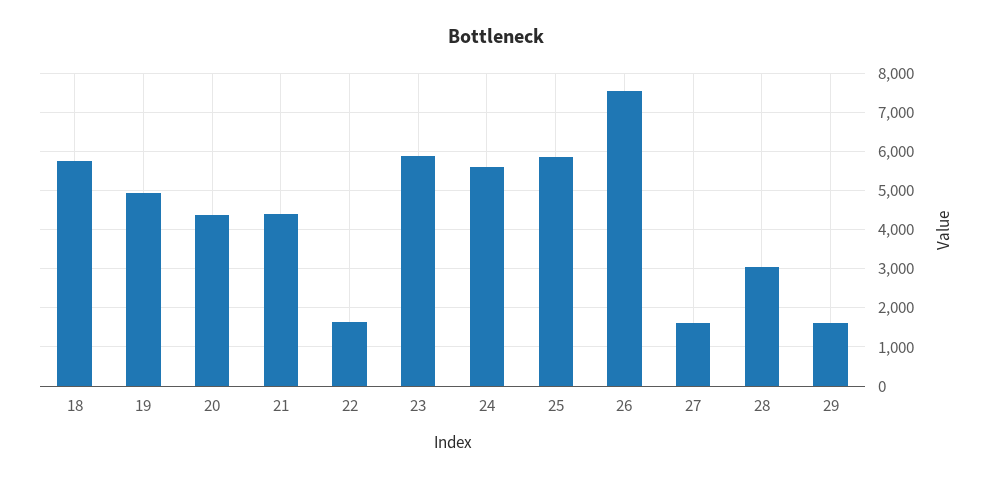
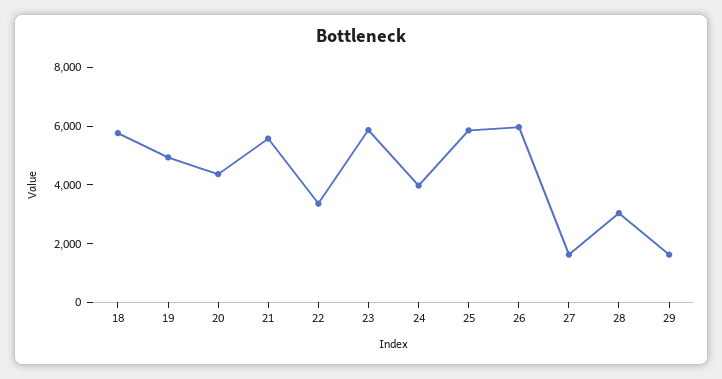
  {
    "18": 5800,
    "19": 5000,
    "20": 4400,
-   "21": 4400,
+   "21": 5500,
-   "22": 1600,
+   "22": 3500,
    "23": 5800,
-   "24": 5600,
+   "24": 4000,
    "25": 5800,
-   "26": 7600,
+   "26": 6000,
    "27": 1600,
    "28": 3000,
    "29": 1600
  }

